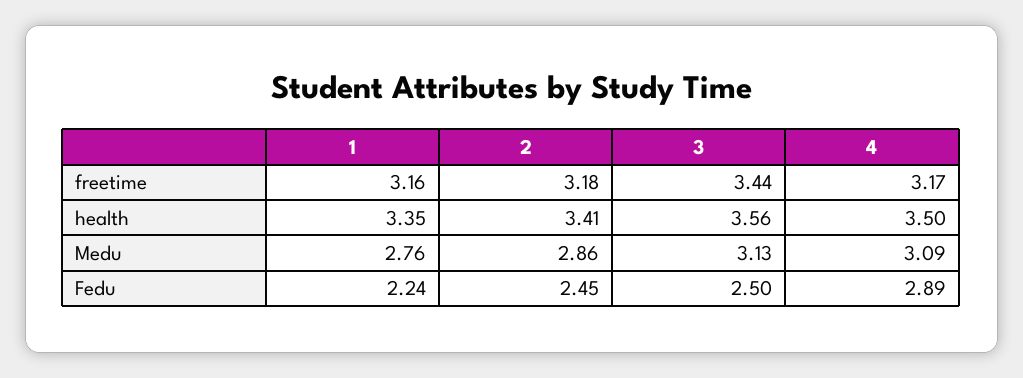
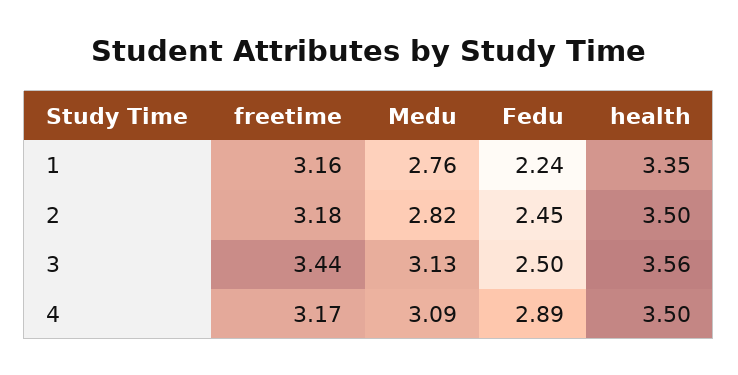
  {
    "1": {
      "freetime": 3.16,
      "health": 3.35,
      "Medu": 2.76,
      "Fedu": 2.24
    },
    "2": {
      "freetime": 3.18,
-     "health": 3.41,
+     "health": 3.5,
-     "Medu": 2.86,
+     "Medu": 2.82,
      "Fedu": 2.45
    },
    "3": {
      "freetime": 3.44,
      "health": 3.56,
      "Medu": 3.13,
      "Fedu": 2.5
    },
    "4": {
      "freetime": 3.17,
      "health": 3.5,
      "Medu": 3.09,
      "Fedu": 2.89
    }
  }

